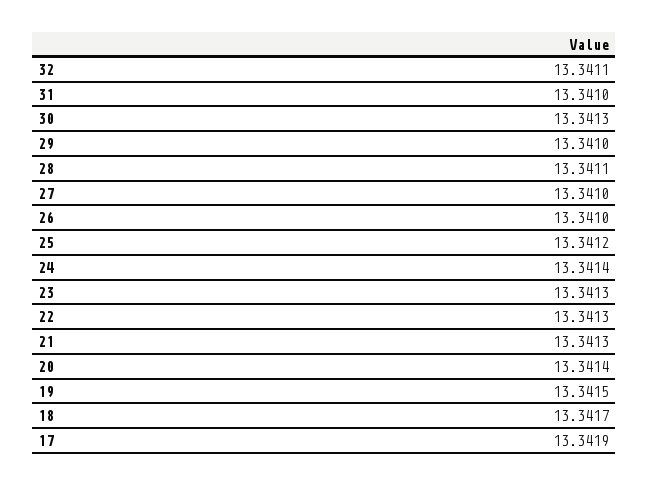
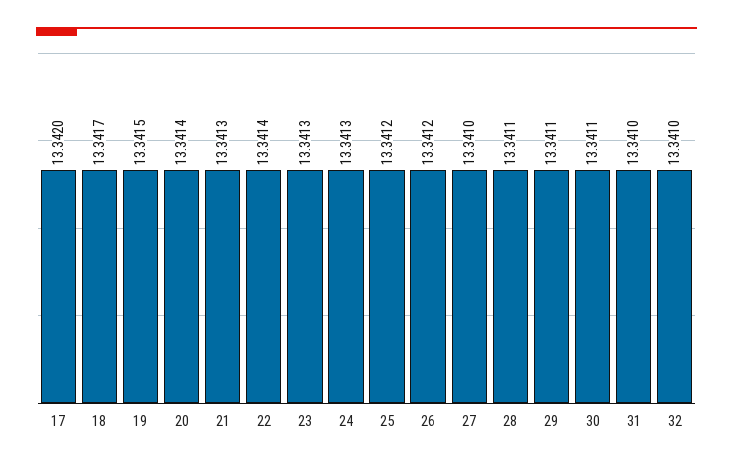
  {
-   "32": 13.3411,
+   "32": 13.341,
    "31": 13.341,
-   "30": 13.3413,
+   "30": 13.3411,
-   "29": 13.341,
+   "29": 13.3411,
    "28": 13.3411,
    "27": 13.341,
-   "26": 13.341,
+   "26": 13.3412,
    "25": 13.3412,
-   "24": 13.3414,
+   "24": 13.3413,
    "23": 13.3413,
-   "22": 13.3413,
+   "22": 13.3414,
    "21": 13.3413,
    "20": 13.3414,
    "19": 13.3415,
    "18": 13.3417,
-   "17": 13.3419
+   "17": 13.342
  }

